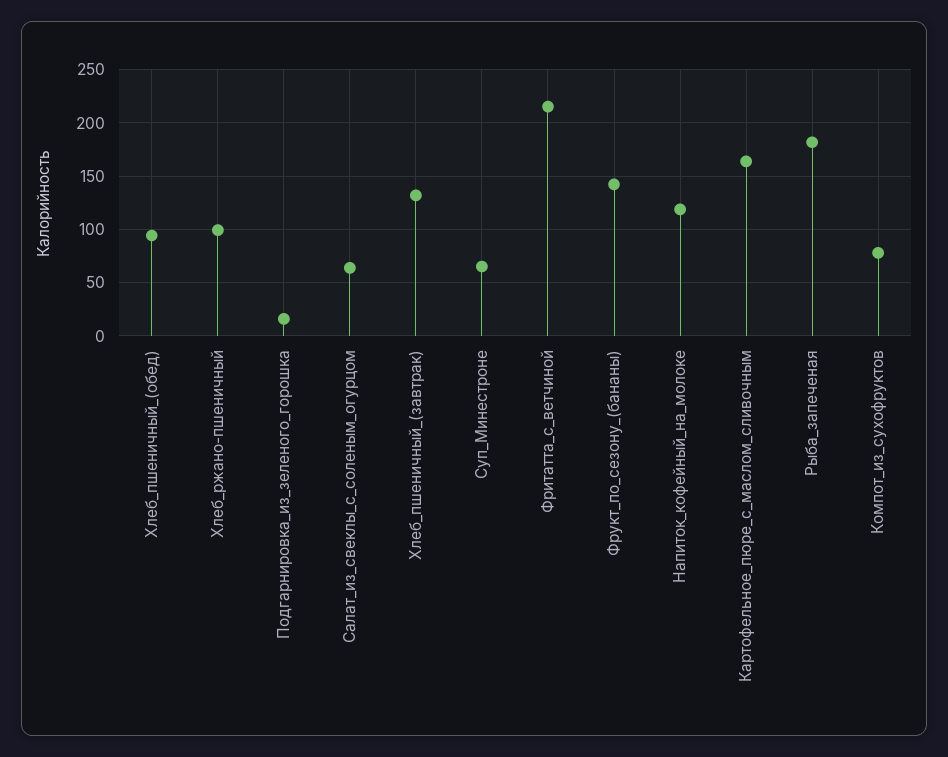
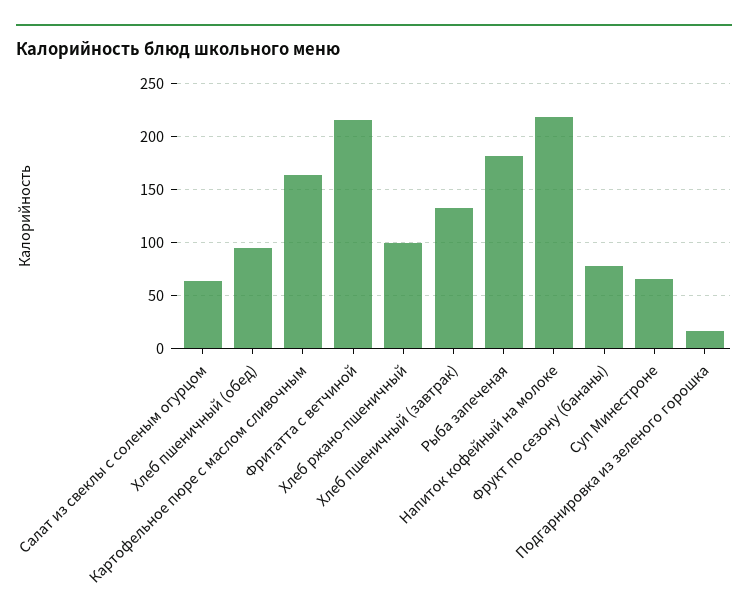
  {
    "Хлеб_пшеничный_(обед)": 90,
    "Хлеб_ржано-пшеничный": 100,
    "Подгарнировка_из_зеленого_горошка": 20,
    "Салат_из_свеклы_с_соленым_огурцом": 60,
    "Хлеб_пшеничный_(завтрак)": 130,
    "Суп_Минестроне": 70,
    "Фритатта_с_ветчиной": 220,
-   "Фрукт_по_сезону_(бананы)": 140,
+   "Фрукт_по_сезону_(бананы)": 80,
-   "Напиток_кофейный_на_молоке": 120,
+   "Напиток_кофейный_на_молоке": 220,
    "Картофельное_пюре_с_маслом_сливочным": 160,
-   "Рыба_запеченая": 180,
+   "Рыба_запеченая": 180
-   "Компот_из_сухофруктов": 80
  }

